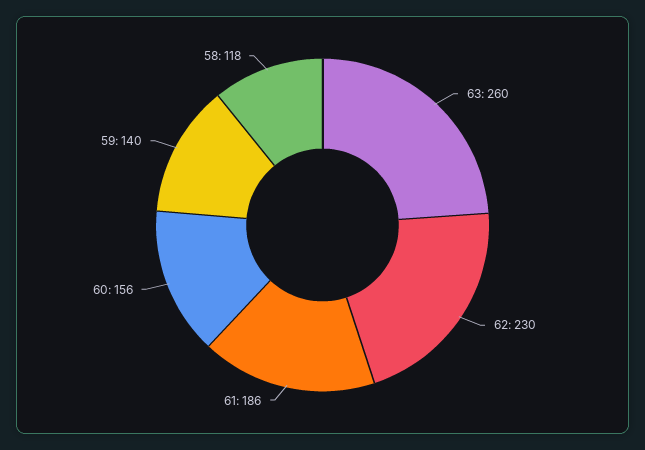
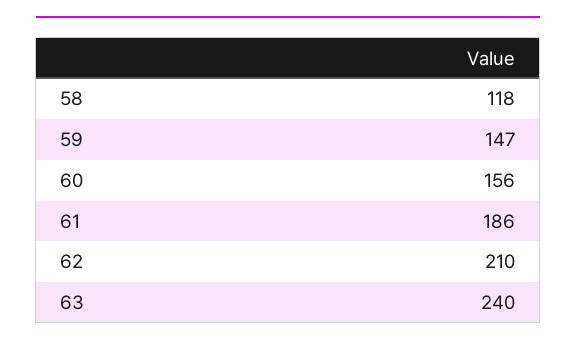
  {
-   "63": 260,
+   "63": 240,
-   "62": 230,
+   "62": 210,
    "61": 186,
    "60": 156,
-   "59": 140,
+   "59": 147,
    "58": 118
  }

